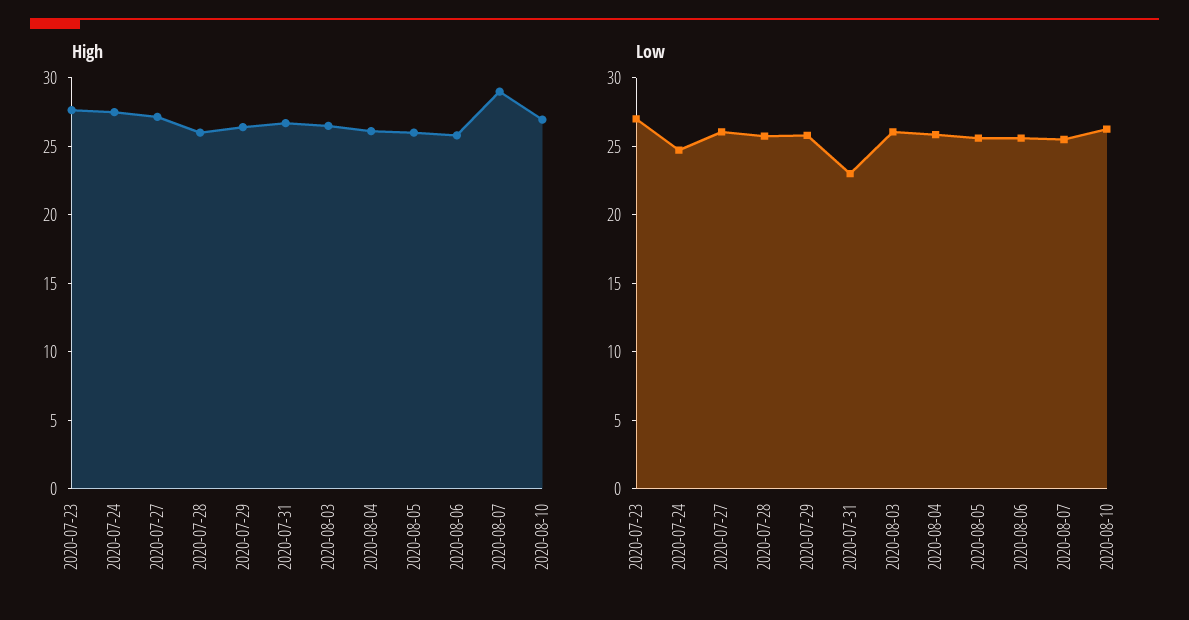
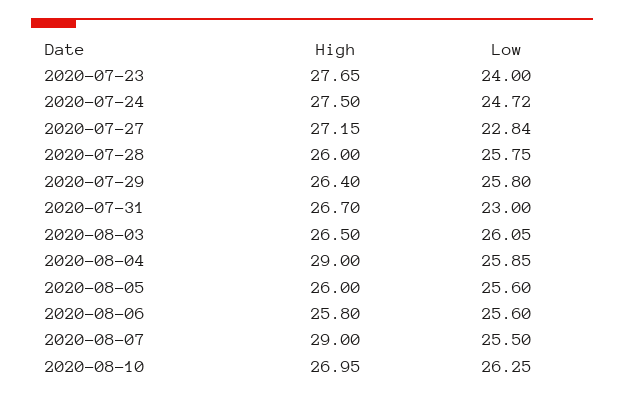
  {
    "High": {
      "2020-07-23": 27.65,
      "2020-07-24": 27.5,
      "2020-07-27": 27.15,
      "2020-07-28": 26,
      "2020-07-29": 26.4,
      "2020-07-31": 26.7,
      "2020-08-03": 26.5,
-     "2020-08-04": 26,
+     "2020-08-04": 29,
      "2020-08-05": 26,
      "2020-08-06": 25.8,
      "2020-08-07": 29,
      "2020-08-10": 26.95
    },
    "Low": {
-     "2020-07-23": 27,
+     "2020-07-23": 24,
      "2020-07-24": 24.72,
-     "2020-07-27": 26,
+     "2020-07-27": 22.84,
      "2020-07-28": 25.75,
      "2020-07-29": 25.8,
      "2020-07-31": 23,
      "2020-08-03": 26.05,
      "2020-08-04": 25.85,
      "2020-08-05": 25.6,
      "2020-08-06": 25.6,
      "2020-08-07": 25.5,
      "2020-08-10": 26.25
    }
  }

